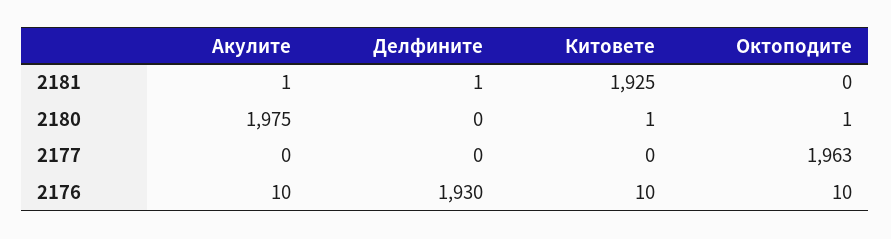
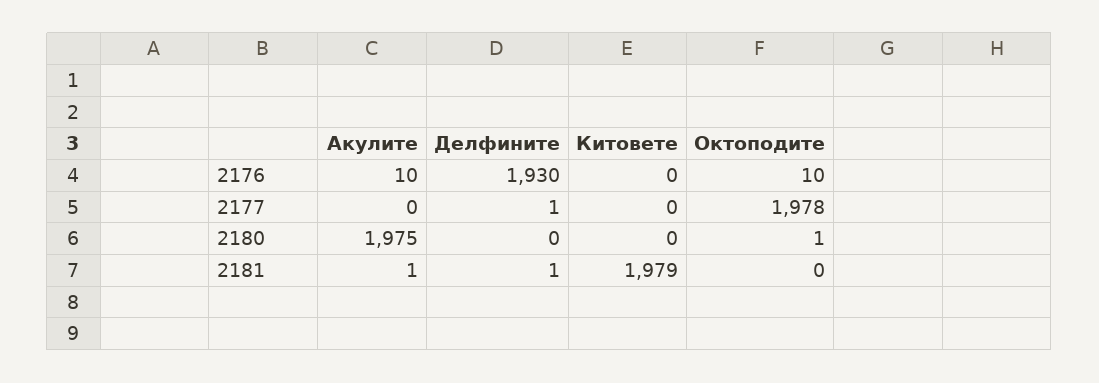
  {
    "Акулите": {
      "2181": 1,
      "2180": 1975,
      "2177": 0,
      "2176": 10
    },
    "Делфините": {
      "2181": 1,
      "2180": 0,
-     "2177": 0,
+     "2177": 1,
      "2176": 1930
    },
    "Китовете": {
-     "2181": 1925,
+     "2181": 1979,
-     "2180": 1,
+     "2180": 0,
      "2177": 0,
-     "2176": 10
+     "2176": 0
    },
    "Октоподите": {
      "2181": 0,
      "2180": 1,
-     "2177": 1963,
+     "2177": 1978,
      "2176": 10
    }
  }

